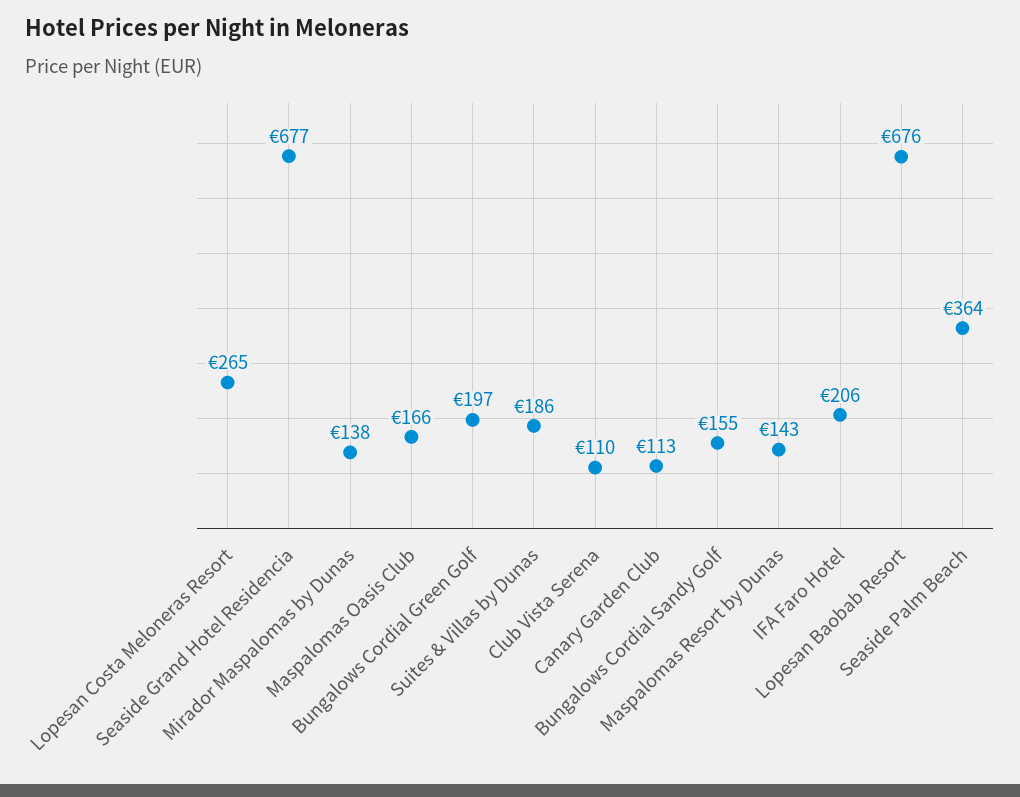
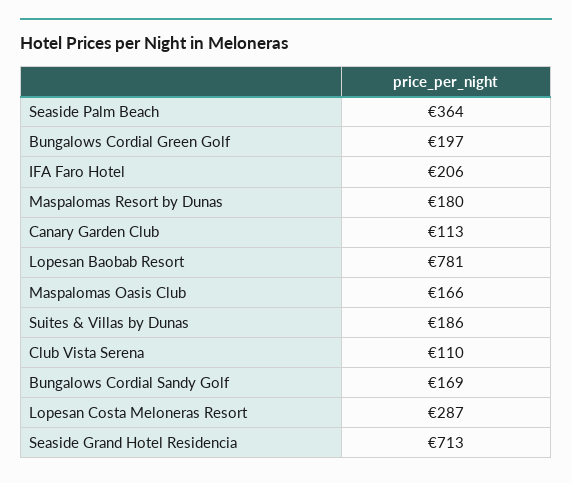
  {
-   "Lopesan Costa Meloneras Resort": 265,
+   "Lopesan Costa Meloneras Resort": 287,
-   "Seaside Grand Hotel Residencia": 677,
+   "Seaside Grand Hotel Residencia": 713,
-   "Mirador Maspalomas by Dunas": 138,
    "Maspalomas Oasis Club": 166,
    "Bungalows Cordial Green Golf": 197,
    "Suites & Villas by Dunas": 186,
    "Club Vista Serena": 110,
    "Canary Garden Club": 113,
-   "Bungalows Cordial Sandy Golf": 155,
+   "Bungalows Cordial Sandy Golf": 169,
-   "Maspalomas Resort by Dunas": 143,
+   "Maspalomas Resort by Dunas": 180,
    "IFA Faro Hotel": 206,
-   "Lopesan Baobab Resort": 676,
+   "Lopesan Baobab Resort": 781,
    "Seaside Palm Beach": 364
  }

